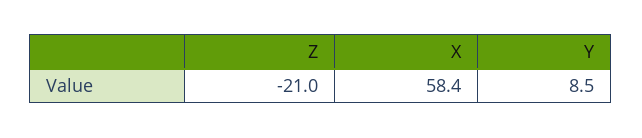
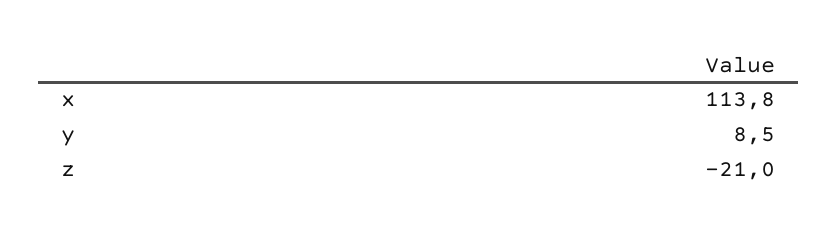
  {
    "Z": -21,
-   "X": 58.4,
+   "X": 113.8,
    "Y": 8.5
  }

